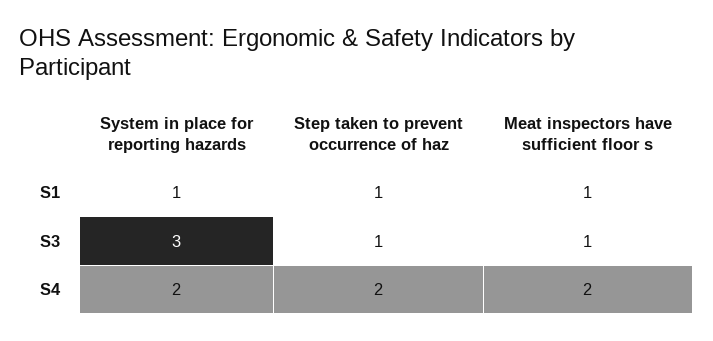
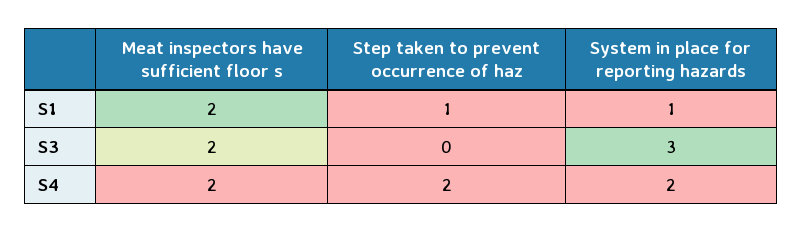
  {
    "System in place for reporting hazards": {
      "S1": 1,
      "S3": 3,
      "S4": 2
    },
    "Step taken to prevent occurrence of haz": {
      "S1": 1,
-     "S3": 1,
+     "S3": 0,
      "S4": 2
    },
    "Meat inspectors have sufficient floor s": {
-     "S1": 1,
+     "S1": 2,
-     "S3": 1,
+     "S3": 2,
      "S4": 2
    }
  }

